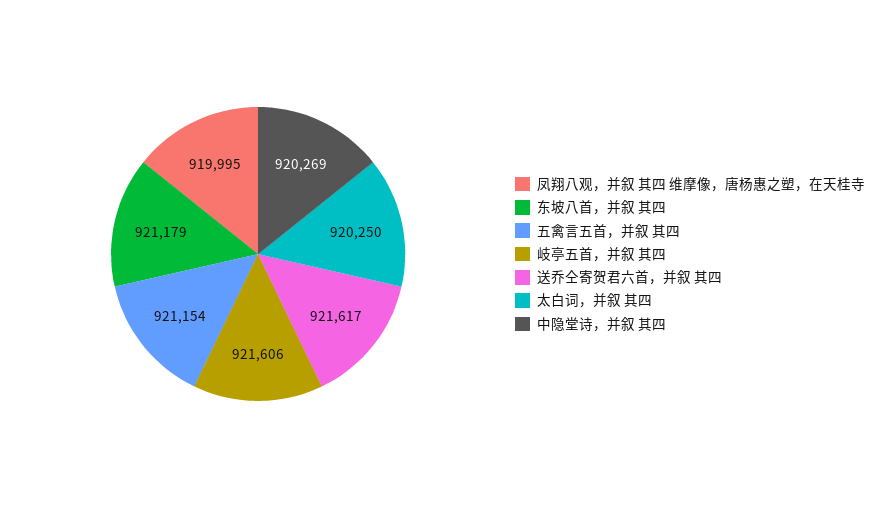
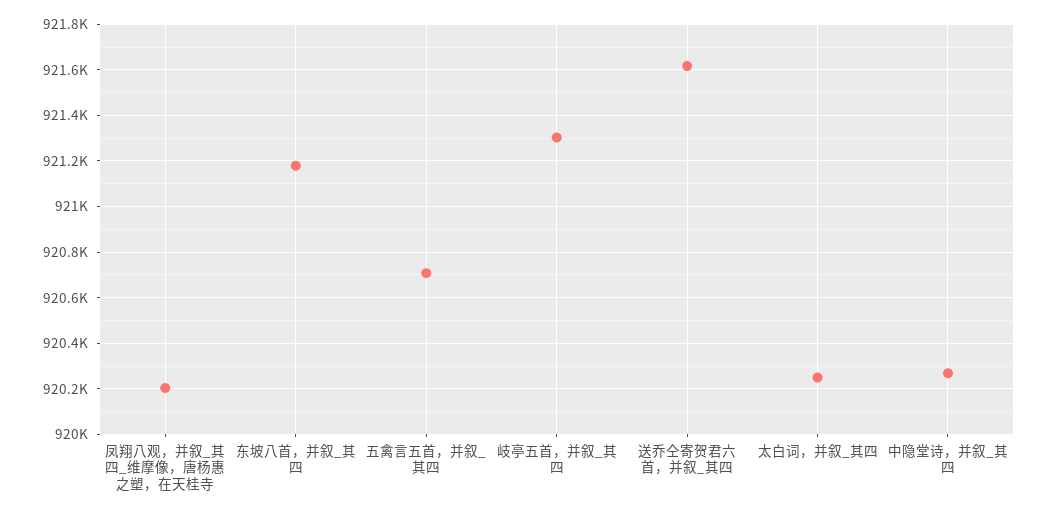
  {
-   "凤翔八观，并叙 其四 维摩像，唐杨惠之塑，在天桂寺": 919995,
+   "凤翔八观，并叙 其四 维摩像，唐杨惠之塑，在天桂寺": 920200,
    "东坡八首，并叙 其四": 921179,
-   "五禽言五首，并叙 其四": 921154,
+   "五禽言五首，并叙 其四": 920700,
-   "岐亭五首，并叙 其四": 921606,
+   "岐亭五首，并叙 其四": 921300,
    "送乔仝寄贺君六首，并叙 其四": 921617,
    "太白词，并叙 其四": 920250,
    "中隐堂诗，并叙 其四": 920269
  }

